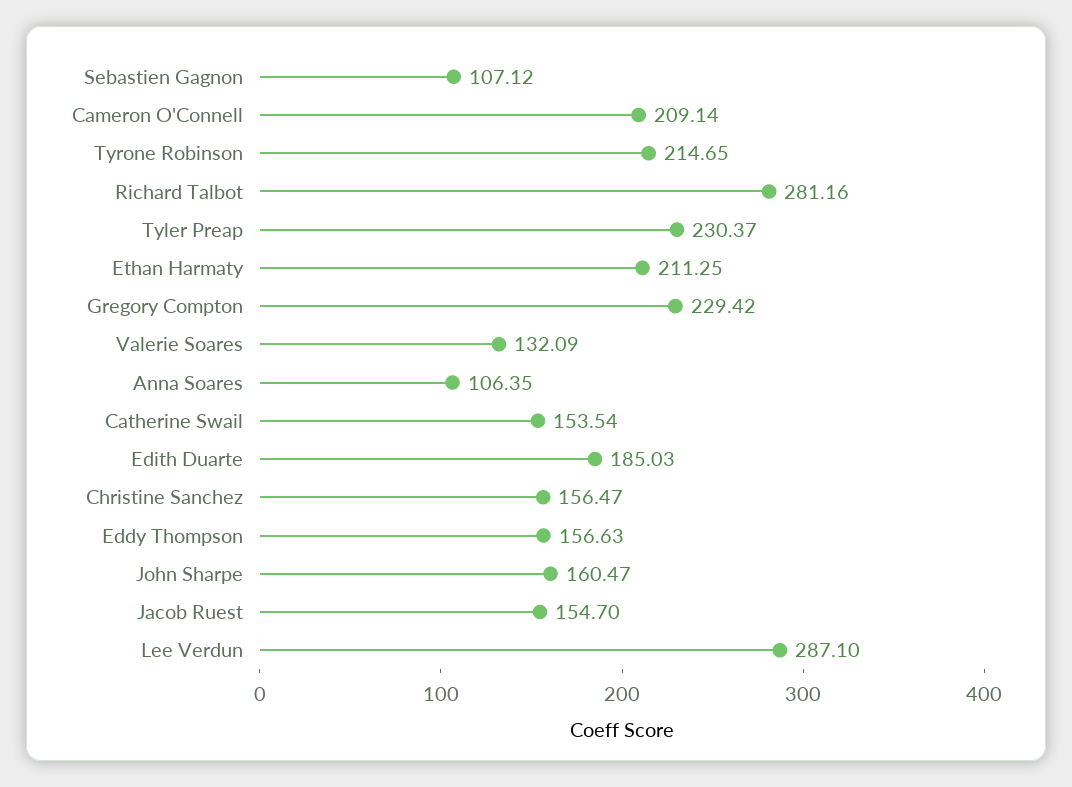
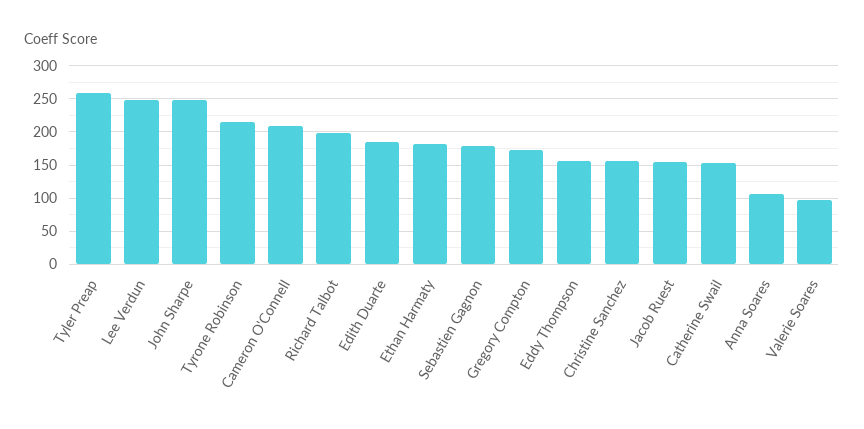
  {
-   "Sebastien Gagnon": 107.12,
+   "Sebastien Gagnon": 180,
    "Cameron O'Connell": 209.14,
    "Tyrone Robinson": 214.65,
-   "Richard Talbot": 281.16,
+   "Richard Talbot": 200,
-   "Tyler Preap": 230.37,
+   "Tyler Preap": 260,
-   "Ethan Harmaty": 211.25,
+   "Ethan Harmaty": 180,
-   "Gregory Compton": 229.42,
+   "Gregory Compton": 170,
-   "Valerie Soares": 132.09,
+   "Valerie Soares": 100,
    "Anna Soares": 106.35,
    "Catherine Swail": 153.54,
    "Edith Duarte": 185.03,
    "Christine Sanchez": 156.47,
    "Eddy Thompson": 156.63,
-   "John Sharpe": 160.47,
+   "John Sharpe": 250,
    "Jacob Ruest": 154.7,
-   "Lee Verdun": 287.1
+   "Lee Verdun": 250
  }

